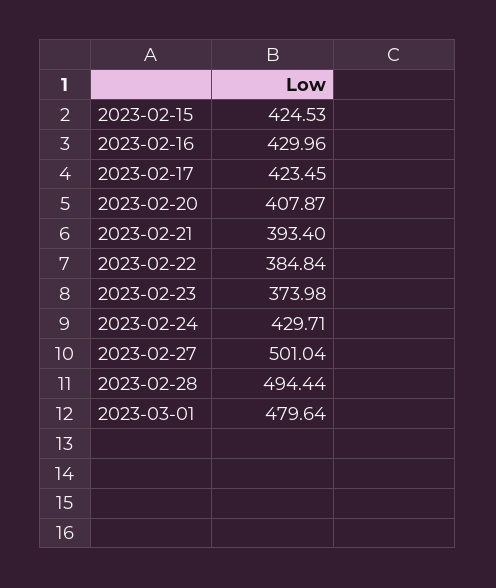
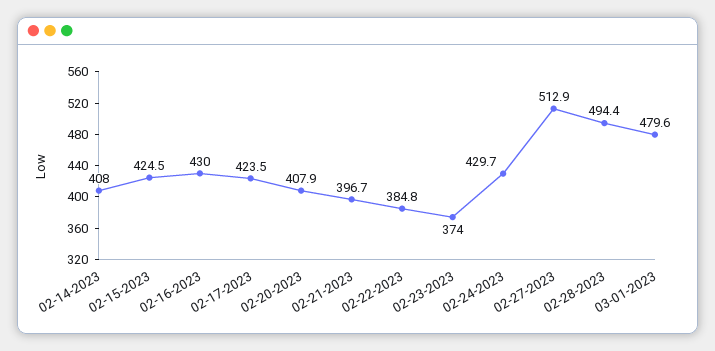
  {
    "2023-02-15": 424.53,
    "2023-02-16": 429.96,
    "2023-02-17": 423.45,
    "2023-02-20": 407.87,
-   "2023-02-21": 393.4,
+   "2023-02-21": 396.7,
    "2023-02-22": 384.84,
    "2023-02-23": 373.98,
    "2023-02-24": 429.71,
-   "2023-02-27": 501.04,
+   "2023-02-27": 512.9,
    "2023-02-28": 494.44,
-   "2023-03-01": 479.64
+   "2023-03-01": 479.64,
+   "02-14-2023": 408
  }

